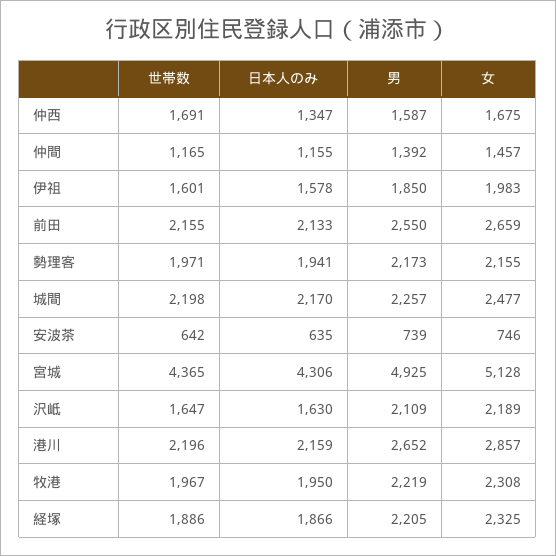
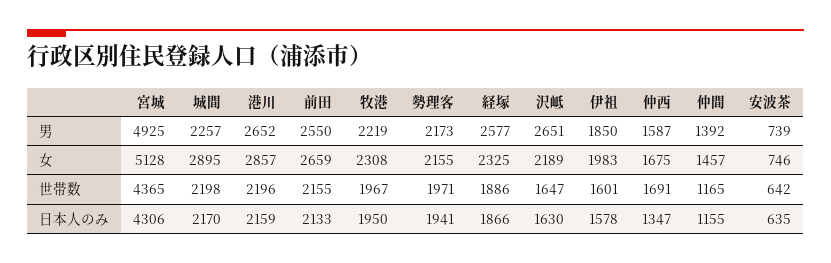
  {
    "世帯数": {
      "仲西": 1691,
      "仲間": 1165,
      "伊祖": 1601,
      "前田": 2155,
      "勢理客": 1971,
      "城間": 2198,
      "安波茶": 642,
      "宮城": 4365,
      "沢岻": 1647,
      "港川": 2196,
      "牧港": 1967,
      "経塚": 1886
    },
    "日本人のみ": {
      "仲西": 1347,
      "仲間": 1155,
      "伊祖": 1578,
      "前田": 2133,
      "勢理客": 1941,
      "城間": 2170,
      "安波茶": 635,
      "宮城": 4306,
      "沢岻": 1630,
      "港川": 2159,
      "牧港": 1950,
      "経塚": 1866
    },
    "男": {
      "仲西": 1587,
      "仲間": 1392,
      "伊祖": 1850,
      "前田": 2550,
      "勢理客": 2173,
      "城間": 2257,
      "安波茶": 739,
      "宮城": 4925,
-     "沢岻": 2109,
+     "沢岻": 2651,
      "港川": 2652,
      "牧港": 2219,
-     "経塚": 2205
+     "経塚": 2577
    },
    "女": {
      "仲西": 1675,
      "仲間": 1457,
      "伊祖": 1983,
      "前田": 2659,
      "勢理客": 2155,
-     "城間": 2477,
+     "城間": 2895,
      "安波茶": 746,
      "宮城": 5128,
      "沢岻": 2189,
      "港川": 2857,
      "牧港": 2308,
      "経塚": 2325
    }
  }

